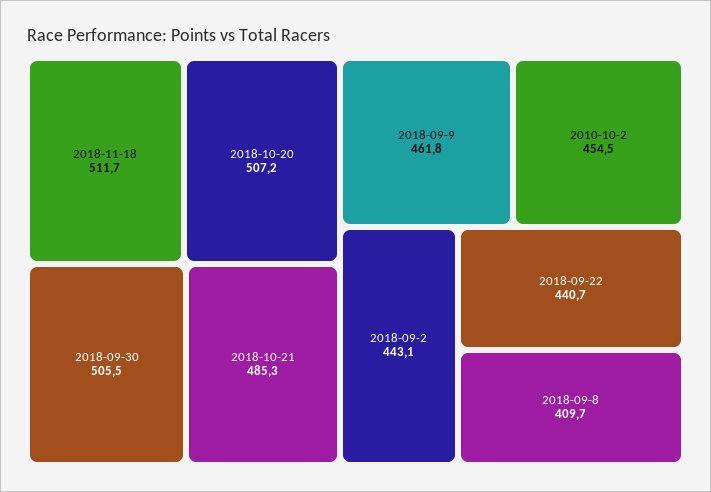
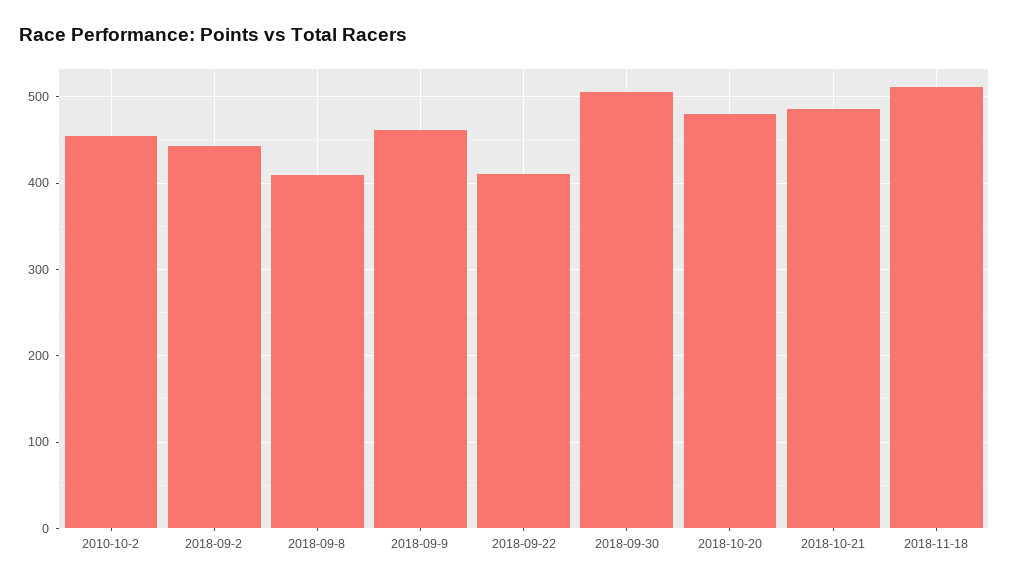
  {
    "2018-11-18": 511.7,
-   "2018-10-20": 507.2,
+   "2018-10-20": 480,
    "2018-09-30": 505.5,
    "2018-10-21": 485.3,
    "2018-09-9": 461.8,
    "2010-10-2": 454.5,
    "2018-09-2": 443.1,
-   "2018-09-22": 440.7,
+   "2018-09-22": 410,
    "2018-09-8": 409.7
  }

